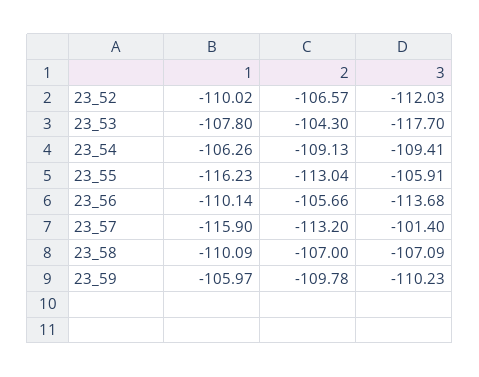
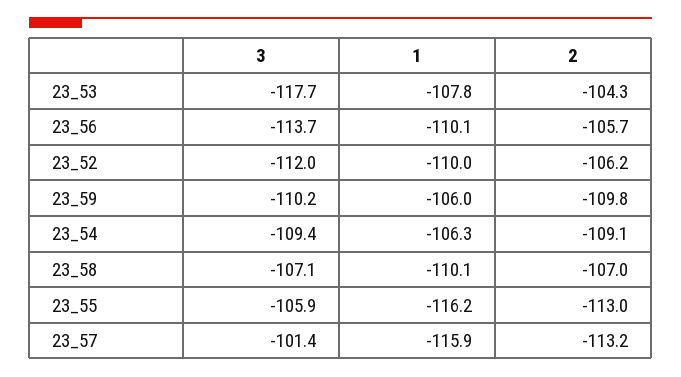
  {
    "1": {
      "23_52": -110.02,
      "23_53": -107.8,
      "23_54": -106.26,
      "23_55": -116.23,
      "23_56": -110.14,
      "23_57": -115.9,
      "23_58": -110.09,
      "23_59": -105.97
    },
    "2": {
-     "23_52": -106.57,
+     "23_52": -106.2,
      "23_53": -104.3,
      "23_54": -109.13,
      "23_55": -113.04,
      "23_56": -105.66,
      "23_57": -113.2,
      "23_58": -107,
      "23_59": -109.78
    },
    "3": {
      "23_52": -112.03,
      "23_53": -117.7,
      "23_54": -109.41,
      "23_55": -105.91,
      "23_56": -113.68,
      "23_57": -101.4,
      "23_58": -107.09,
      "23_59": -110.23
    }
  }

